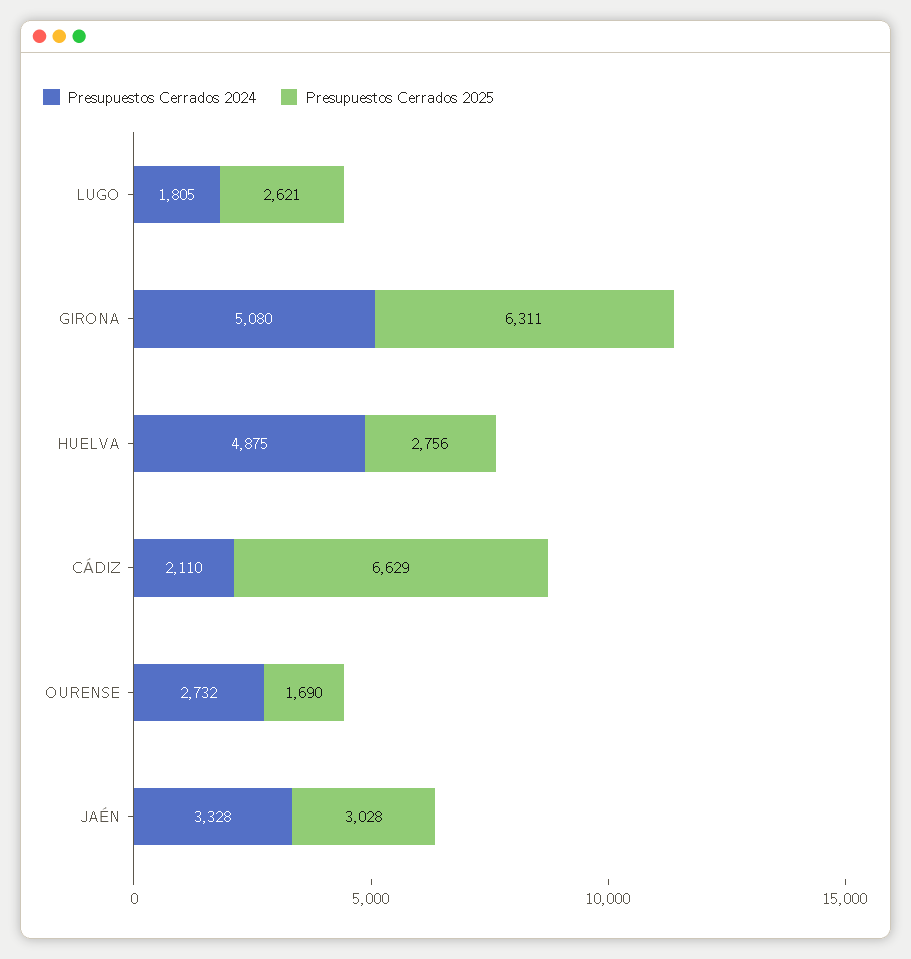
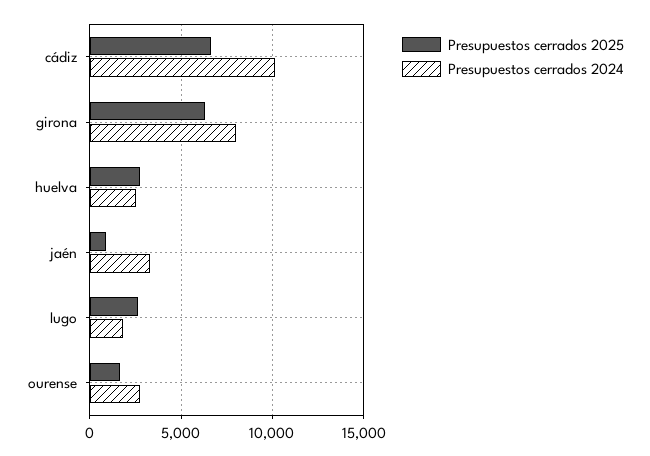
  {
    "Presupuestos Cerrados 2024": {
      "LUGO": 1805,
-     "GIRONA": 5080,
+     "GIRONA": 8000,
-     "HUELVA": 4875,
+     "HUELVA": 2500,
-     "CÁDIZ": 2110,
+     "CÁDIZ": 10000,
      "OURENSE": 2732,
      "JAÉN": 3328
    },
    "Presupuestos Cerrados 2025": {
      "LUGO": 2621,
      "GIRONA": 6311,
      "HUELVA": 2756,
      "CÁDIZ": 6629,
      "OURENSE": 1690,
-     "JAÉN": 3028
+     "JAÉN": 1000
    }
  }

